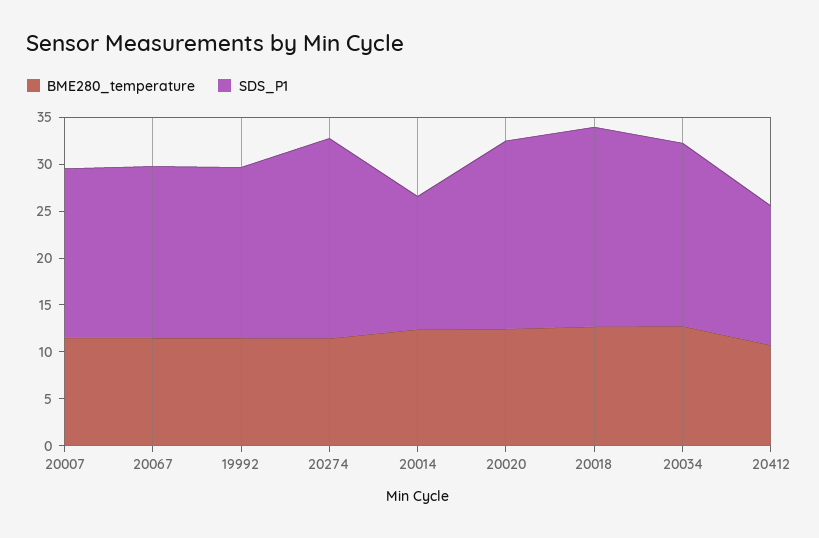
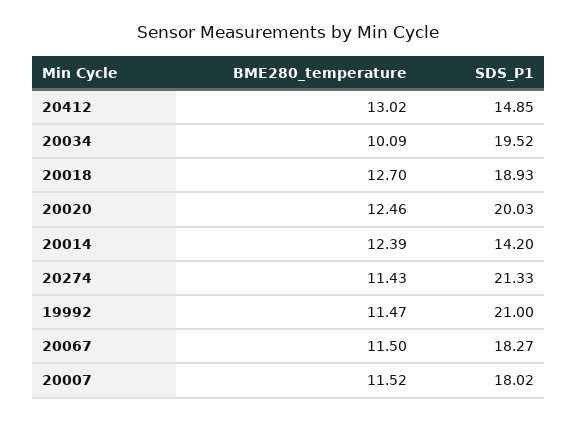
  {
    "BME280_temperature": {
      "20007": 11.52,
      "20067": 11.5,
      "19992": 11.47,
      "20274": 11.43,
      "20014": 12.39,
      "20020": 12.46,
      "20018": 12.7,
-     "20034": 13,
+     "20034": 10.09,
-     "20412": 11
+     "20412": 13.02
    },
    "SDS_P1": {
      "20007": 18.02,
      "20067": 18.27,
-     "19992": 18,
+     "19992": 21,
      "20274": 21.33,
      "20014": 14.2,
      "20020": 20.03,
-     "20018": 21,
+     "20018": 18.93,
      "20034": 19.52,
      "20412": 14.85
    }
  }

